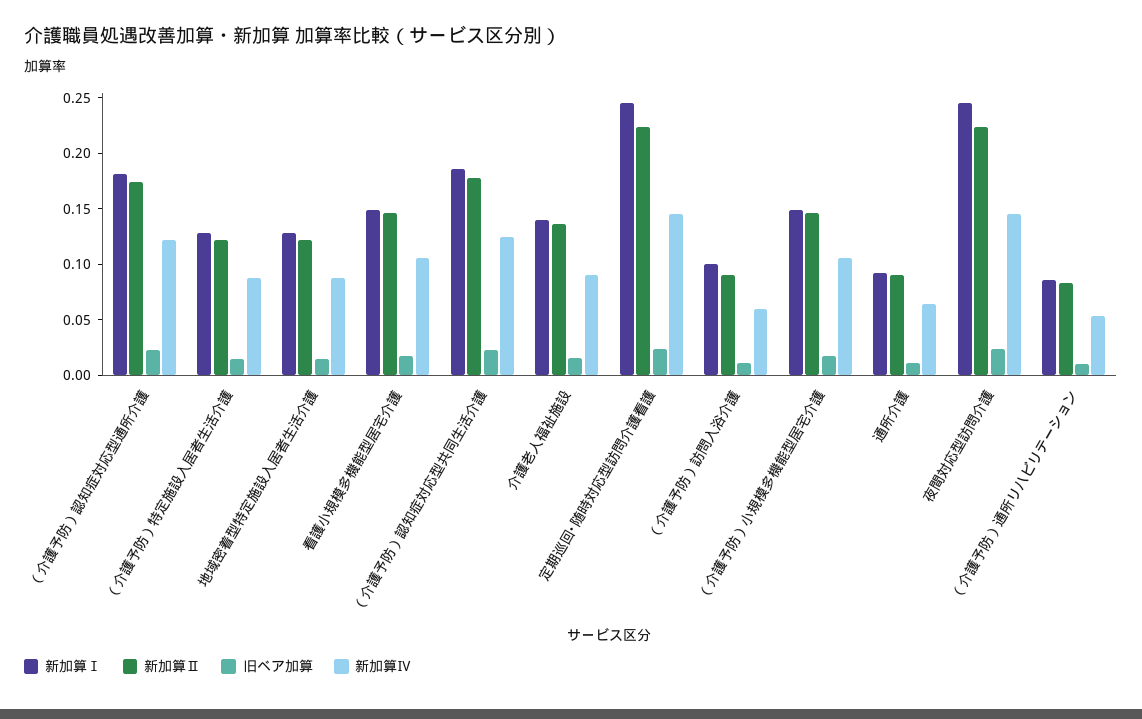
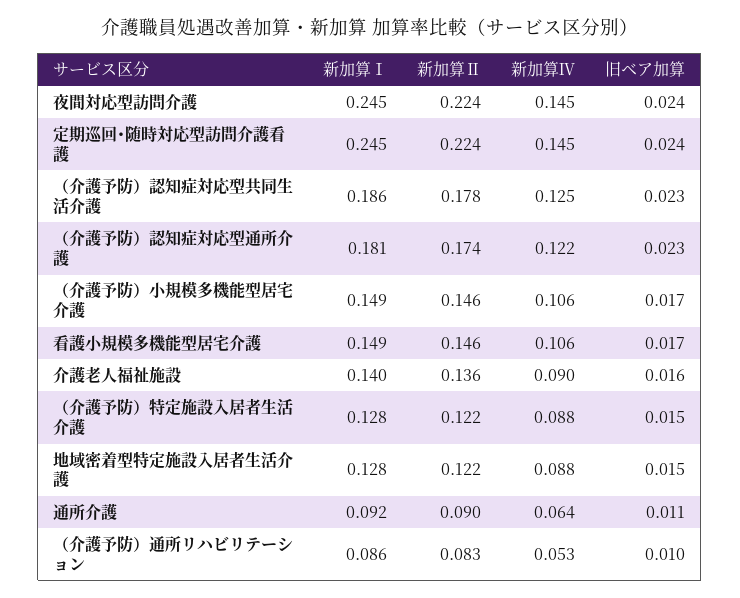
  {
    "新加算Ⅰ": {
      "（介護予防）認知症対応型通所介護": 0.181,
      "（介護予防）特定施設入居者生活介護": 0.128,
      "地域密着型特定施設入居者生活介護": 0.128,
      "看護小規模多機能型居宅介護": 0.149,
      "（介護予防）認知症対応型共同生活介護": 0.186,
      "介護老人福祉施設": 0.14,
      "定期巡回･随時対応型訪問介護看護": 0.245,
-     "（介護予防）訪問入浴介護": 0.1,
      "（介護予防）小規模多機能型居宅介護": 0.149,
      "通所介護": 0.092,
      "夜間対応型訪問介護": 0.245,
      "（介護予防）通所リハビリテーション": 0.086
    },
    "新加算Ⅱ": {
      "（介護予防）認知症対応型通所介護": 0.174,
      "（介護予防）特定施設入居者生活介護": 0.122,
      "地域密着型特定施設入居者生活介護": 0.122,
      "看護小規模多機能型居宅介護": 0.146,
      "（介護予防）認知症対応型共同生活介護": 0.178,
      "介護老人福祉施設": 0.136,
      "定期巡回･随時対応型訪問介護看護": 0.224,
-     "（介護予防）訪問入浴介護": 0.09,
      "（介護予防）小規模多機能型居宅介護": 0.146,
      "通所介護": 0.09,
      "夜間対応型訪問介護": 0.224,
      "（介護予防）通所リハビリテーション": 0.083
    },
    "旧ベア加算": {
      "（介護予防）認知症対応型通所介護": 0.023,
      "（介護予防）特定施設入居者生活介護": 0.015,
      "地域密着型特定施設入居者生活介護": 0.015,
      "看護小規模多機能型居宅介護": 0.017,
      "（介護予防）認知症対応型共同生活介護": 0.023,
      "介護老人福祉施設": 0.016,
      "定期巡回･随時対応型訪問介護看護": 0.024,
-     "（介護予防）訪問入浴介護": 0.01,
      "（介護予防）小規模多機能型居宅介護": 0.017,
      "通所介護": 0.011,
      "夜間対応型訪問介護": 0.024,
      "（介護予防）通所リハビリテーション": 0.01
    },
    "新加算Ⅳ": {
      "（介護予防）認知症対応型通所介護": 0.122,
      "（介護予防）特定施設入居者生活介護": 0.088,
      "地域密着型特定施設入居者生活介護": 0.088,
      "看護小規模多機能型居宅介護": 0.106,
      "（介護予防）認知症対応型共同生活介護": 0.125,
      "介護老人福祉施設": 0.09,
      "定期巡回･随時対応型訪問介護看護": 0.145,
-     "（介護予防）訪問入浴介護": 0.06,
      "（介護予防）小規模多機能型居宅介護": 0.106,
      "通所介護": 0.064,
      "夜間対応型訪問介護": 0.145,
      "（介護予防）通所リハビリテーション": 0.053
    }
  }

